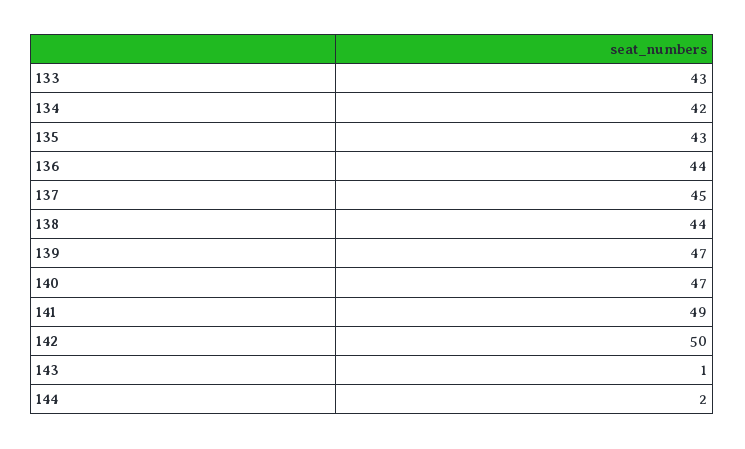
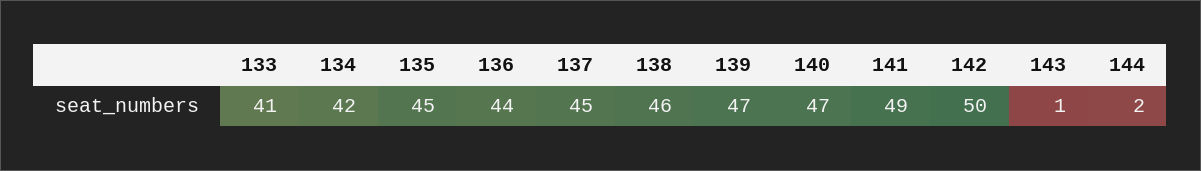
  {
-   "133": 43,
+   "133": 41,
    "134": 42,
-   "135": 43,
+   "135": 45,
    "136": 44,
    "137": 45,
-   "138": 44,
+   "138": 46,
    "139": 47,
    "140": 47,
    "141": 49,
    "142": 50,
    "143": 1,
    "144": 2
  }

